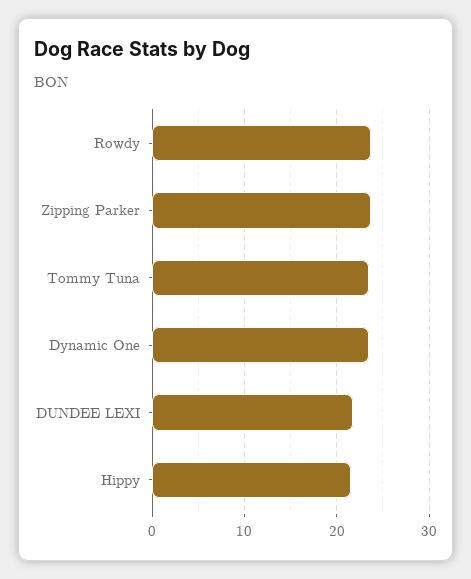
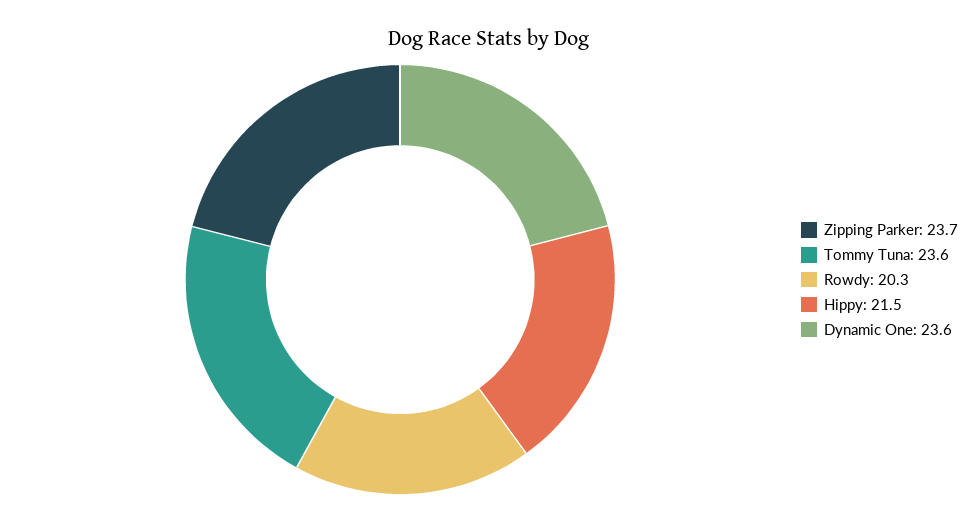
  {
-   "Rowdy": 24,
+   "Rowdy": 20.3,
    "Zipping Parker": 23.7,
    "Tommy Tuna": 23.6,
    "Dynamic One": 23.6,
-   "DUNDEE LEXI": 22,
    "Hippy": 21.5
  }

